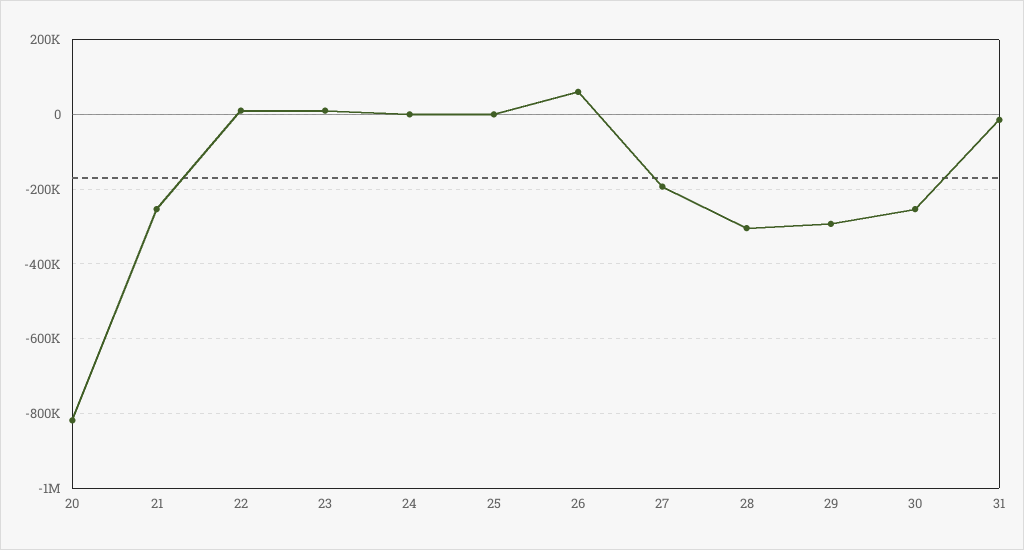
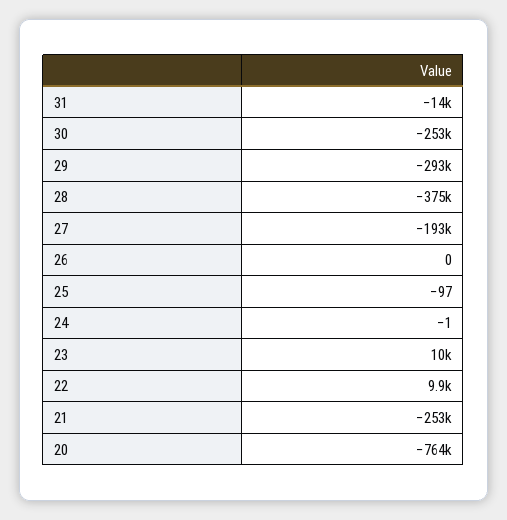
  {
-   "20": -820000,
+   "20": -764000,
    "21": -253000,
    "22": 9900,
    "23": 10000,
    "24": -1,
    "25": -97,
-   "26": 60000,
+   "26": 0,
    "27": -193000,
-   "28": -300000,
+   "28": -375000,
    "29": -293000,
    "30": -253000,
    "31": -14000
  }

